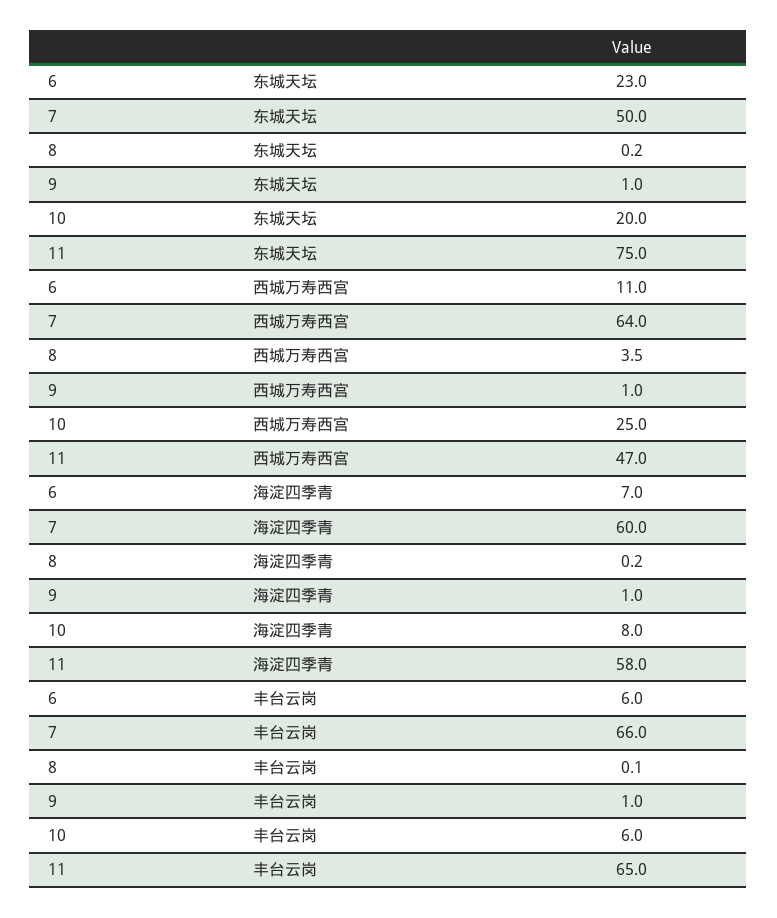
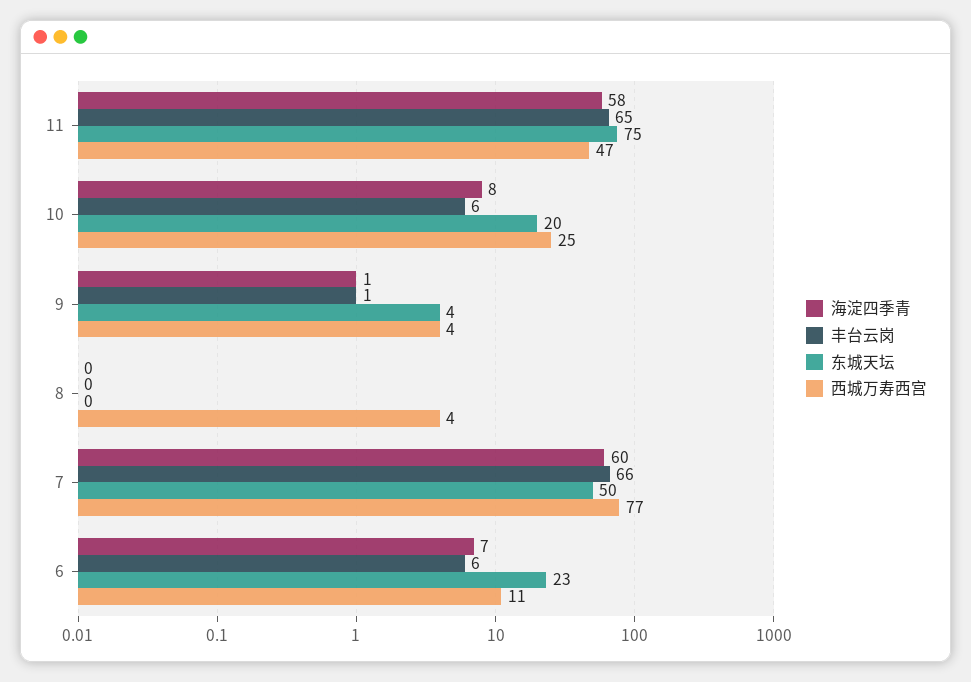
  {
    "东城天坛": {
      "6": 23,
      "7": 50,
      "8": 0.2,
-     "9": 1,
+     "9": 4,
      "10": 20,
      "11": 75
    },
    "西城万寿西宫": {
      "6": 11,
-     "7": 64,
+     "7": 77,
      "8": 3.5,
-     "9": 1,
+     "9": 4,
      "10": 25,
      "11": 47
    },
    "海淀四季青": {
      "6": 7,
      "7": 60,
      "8": 0.2,
      "9": 1,
      "10": 8,
      "11": 58
    },
    "丰台云岗": {
      "6": 6,
      "7": 66,
      "8": 0.1,
      "9": 1,
      "10": 6,
      "11": 65
    }
  }

